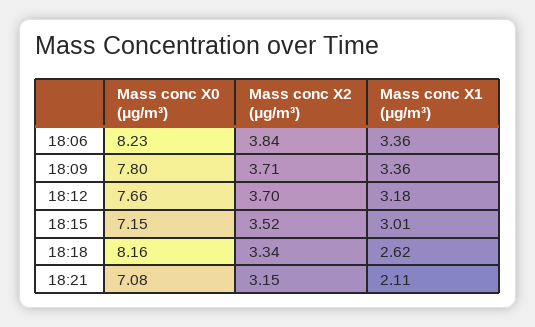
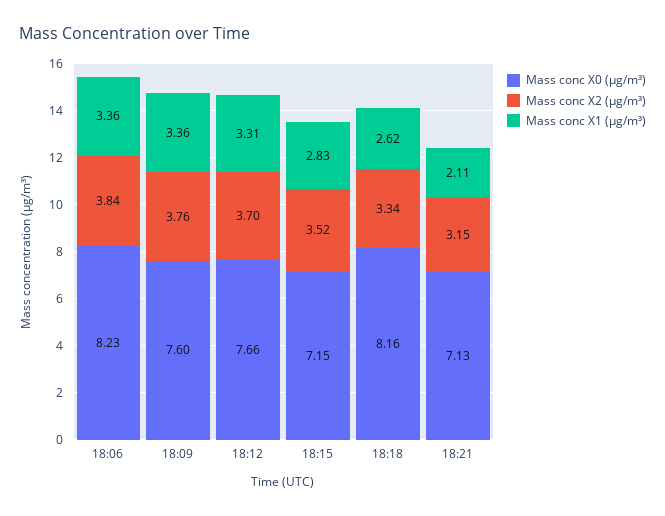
  {
    "Mass conc X0 (μg/m³)": {
      "18:06": 8.23,
-     "18:09": 7.8,
+     "18:09": 7.6,
      "18:12": 7.66,
      "18:15": 7.15,
      "18:18": 8.16,
-     "18:21": 7.08
+     "18:21": 7.13
    },
    "Mass conc X2 (μg/m³)": {
      "18:06": 3.84,
-     "18:09": 3.71,
+     "18:09": 3.76,
      "18:12": 3.7,
      "18:15": 3.52,
      "18:18": 3.34,
      "18:21": 3.15
    },
    "Mass conc X1 (μg/m³)": {
      "18:06": 3.36,
      "18:09": 3.36,
-     "18:12": 3.18,
+     "18:12": 3.31,
-     "18:15": 3.01,
+     "18:15": 2.83,
      "18:18": 2.62,
      "18:21": 2.11
    }
  }

